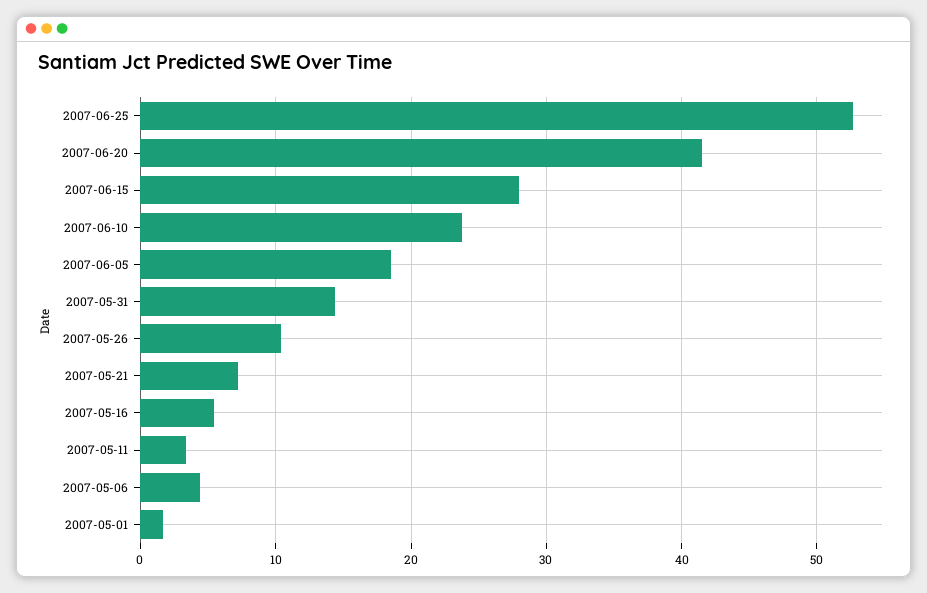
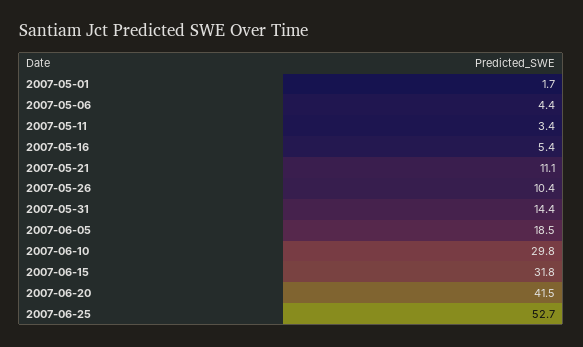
  {
    "2007-06-25": 52.7,
    "2007-06-20": 41.5,
-   "2007-06-15": 28,
+   "2007-06-15": 31.8,
-   "2007-06-10": 24,
+   "2007-06-10": 29.8,
    "2007-06-05": 18.5,
    "2007-05-31": 14.4,
    "2007-05-26": 10.4,
-   "2007-05-21": 7,
+   "2007-05-21": 11.1,
    "2007-05-16": 5.4,
    "2007-05-11": 3.4,
    "2007-05-06": 4.4,
    "2007-05-01": 1.7
  }

